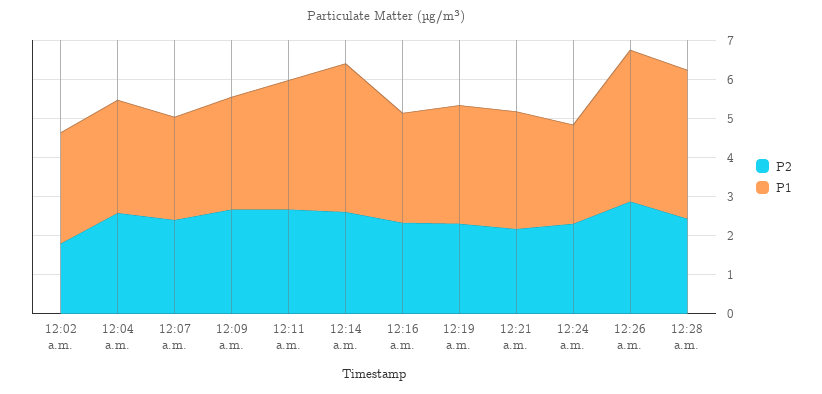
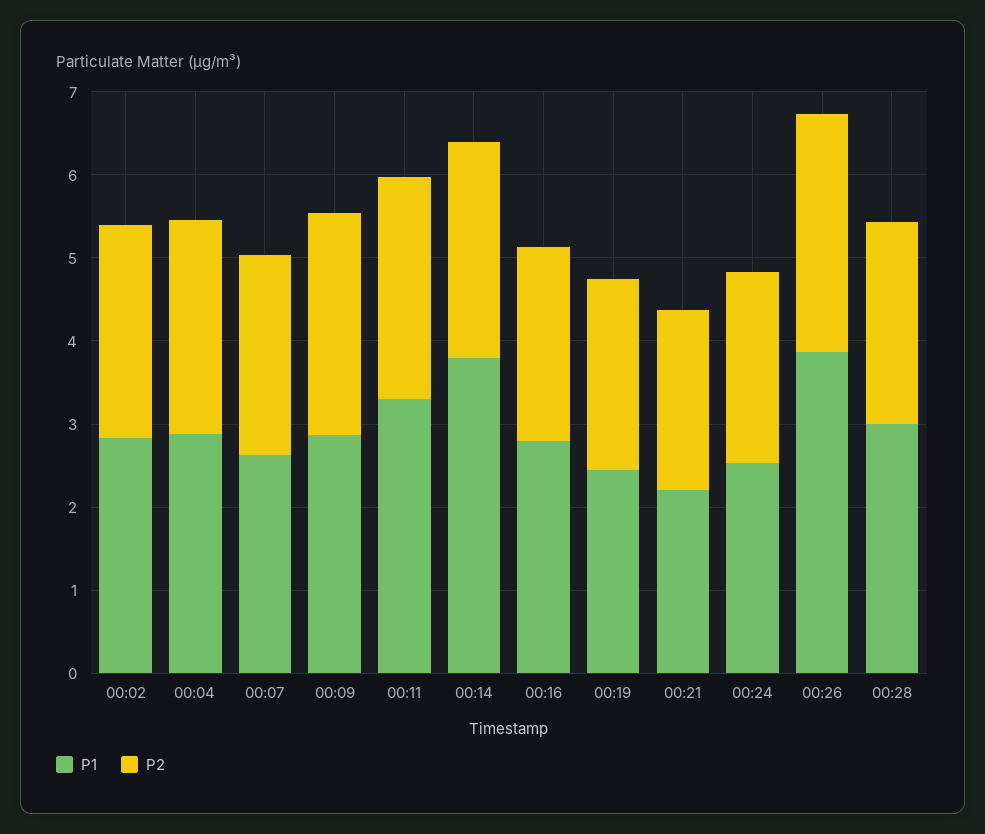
  {
    "P2": {
-     "12:02 a.m.": 1.75,
+     "12:02 a.m.": 2.6,
      "12:04 a.m.": 2.6,
      "12:07 a.m.": 2.4,
      "12:09 a.m.": 2.6,
      "12:11 a.m.": 2.6,
      "12:14 a.m.": 2.6,
      "12:16 a.m.": 2.4,
      "12:19 a.m.": 2.4,
      "12:21 a.m.": 2.2,
      "12:24 a.m.": 2.4,
      "12:26 a.m.": 2.8,
      "12:28 a.m.": 2.4
    },
    "P1": {
      "12:02 a.m.": 2.8,
      "12:04 a.m.": 2.8,
      "12:07 a.m.": 2.6,
      "12:09 a.m.": 2.8,
      "12:11 a.m.": 3.4,
      "12:14 a.m.": 3.8,
      "12:16 a.m.": 2.8,
-     "12:19 a.m.": 3,
+     "12:19 a.m.": 2.4,
-     "12:21 a.m.": 3,
+     "12:21 a.m.": 2.2,
      "12:24 a.m.": 2.6,
      "12:26 a.m.": 3.8,
-     "12:28 a.m.": 3.75
+     "12:28 a.m.": 3
    }
  }

